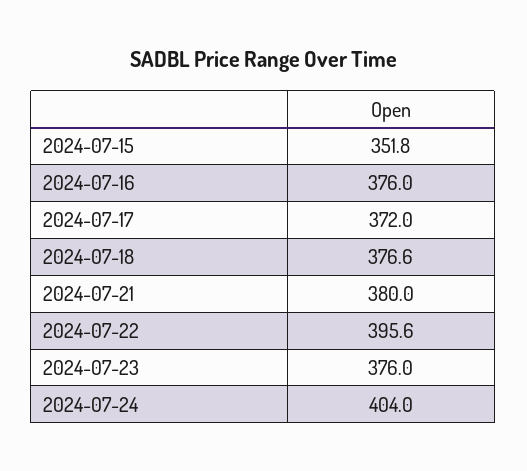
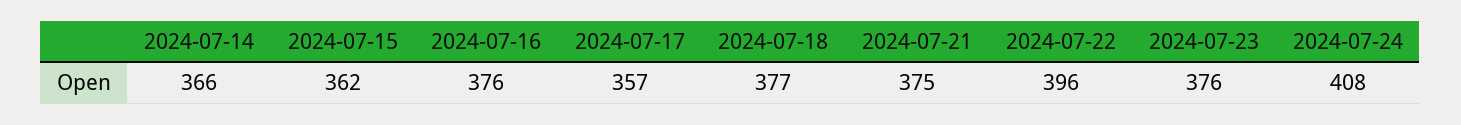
  {
-   "2024-07-15": 351.8,
+   "2024-07-15": 362,
    "2024-07-16": 376,
-   "2024-07-17": 372,
+   "2024-07-17": 357,
    "2024-07-18": 376.6,
-   "2024-07-21": 380,
+   "2024-07-21": 375,
    "2024-07-22": 395.6,
    "2024-07-23": 376,
-   "2024-07-24": 404
+   "2024-07-24": 408,
+   "2024-07-14": 366
  }

